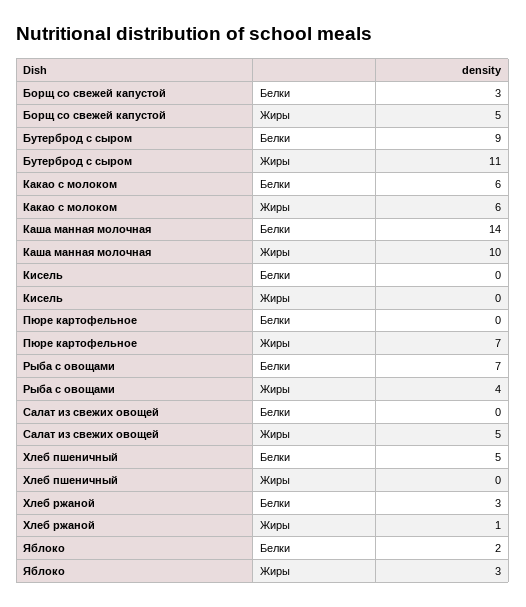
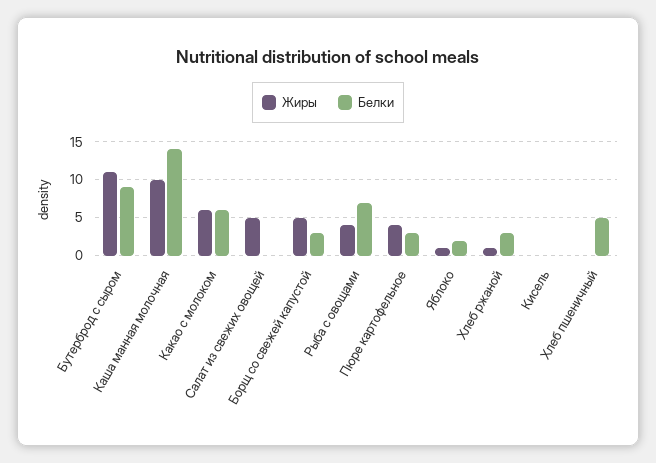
  {
    "Белки": {
      "Борщ со свежей капустой": 3,
      "Бутерброд с сыром": 9,
      "Какао с молоком": 6,
      "Каша манная молочная": 14,
      "Кисель": 0,
-     "Пюре картофельное": 0,
+     "Пюре картофельное": 3,
      "Рыба с овощами": 7,
      "Салат из свежих овощей": 0,
      "Хлеб пшеничный": 5,
      "Хлеб ржаной": 3,
      "Яблоко": 2
    },
    "Жиры": {
      "Борщ со свежей капустой": 5,
      "Бутерброд с сыром": 11,
      "Какао с молоком": 6,
      "Каша манная молочная": 10,
      "Кисель": 0,
-     "Пюре картофельное": 7,
+     "Пюре картофельное": 4,
      "Рыба с овощами": 4,
      "Салат из свежих овощей": 5,
      "Хлеб пшеничный": 0,
      "Хлеб ржаной": 1,
-     "Яблоко": 3
+     "Яблоко": 1
    }
  }

